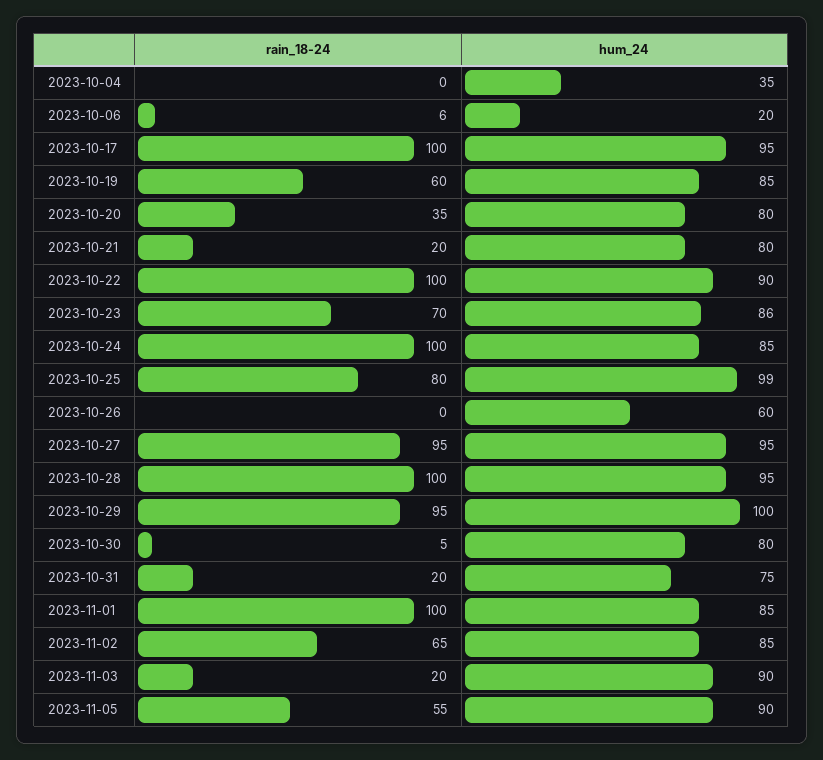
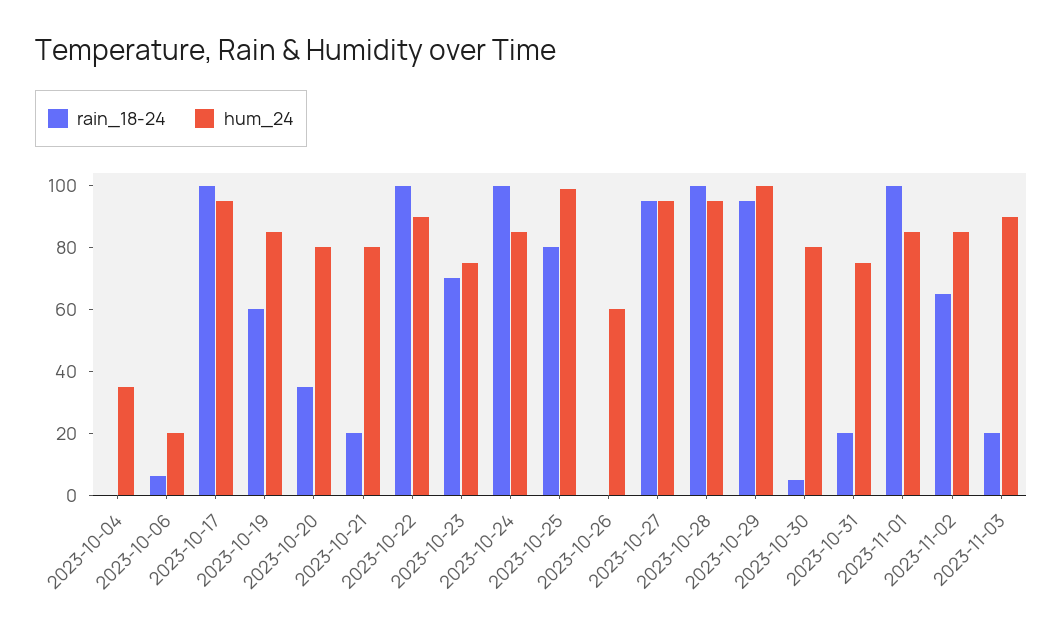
  {
    "rain_18-24": {
      "2023-10-04": 0,
      "2023-10-06": 6,
      "2023-10-17": 100,
      "2023-10-19": 60,
      "2023-10-20": 35,
      "2023-10-21": 20,
      "2023-10-22": 100,
      "2023-10-23": 70,
      "2023-10-24": 100,
      "2023-10-25": 80,
      "2023-10-26": 0,
      "2023-10-27": 95,
      "2023-10-28": 100,
      "2023-10-29": 95,
      "2023-10-30": 5,
      "2023-10-31": 20,
      "2023-11-01": 100,
      "2023-11-02": 65,
-     "2023-11-03": 20,
+     "2023-11-03": 20
-     "2023-11-05": 55
    },
    "hum_24": {
      "2023-10-04": 35,
      "2023-10-06": 20,
      "2023-10-17": 95,
      "2023-10-19": 85,
      "2023-10-20": 80,
      "2023-10-21": 80,
      "2023-10-22": 90,
-     "2023-10-23": 86,
+     "2023-10-23": 75,
      "2023-10-24": 85,
      "2023-10-25": 99,
      "2023-10-26": 60,
      "2023-10-27": 95,
      "2023-10-28": 95,
      "2023-10-29": 100,
      "2023-10-30": 80,
      "2023-10-31": 75,
      "2023-11-01": 85,
      "2023-11-02": 85,
-     "2023-11-03": 90,
+     "2023-11-03": 90
-     "2023-11-05": 90
    }
  }

